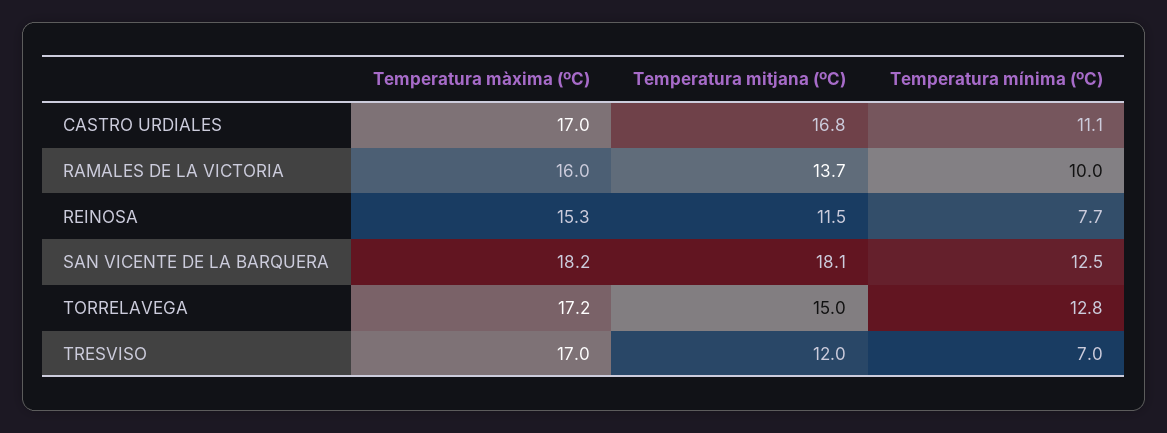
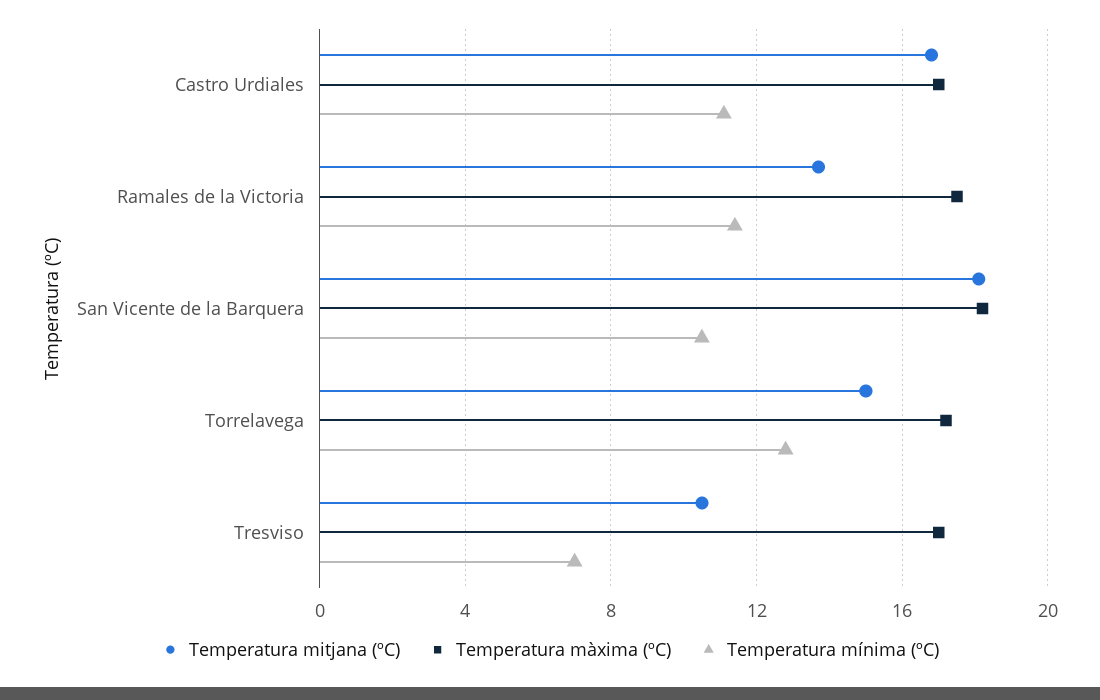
  {
    "Temperatura màxima (ºC)": {
      "CASTRO URDIALES": 17,
-     "RAMALES DE LA VICTORIA": 16,
+     "RAMALES DE LA VICTORIA": 17.5,
-     "REINOSA": 15.3,
      "SAN VICENTE DE LA BARQUERA": 18.2,
      "TORRELAVEGA": 17.2,
      "TRESVISO": 17
    },
    "Temperatura mitjana (ºC)": {
      "CASTRO URDIALES": 16.8,
      "RAMALES DE LA VICTORIA": 13.7,
-     "REINOSA": 11.5,
      "SAN VICENTE DE LA BARQUERA": 18.1,
      "TORRELAVEGA": 15,
-     "TRESVISO": 12
+     "TRESVISO": 10.5
    },
    "Temperatura mínima (ºC)": {
      "CASTRO URDIALES": 11.1,
-     "RAMALES DE LA VICTORIA": 10,
+     "RAMALES DE LA VICTORIA": 11.5,
-     "REINOSA": 7.7,
-     "SAN VICENTE DE LA BARQUERA": 12.5,
+     "SAN VICENTE DE LA BARQUERA": 10.5,
      "TORRELAVEGA": 12.8,
      "TRESVISO": 7
    }
  }

